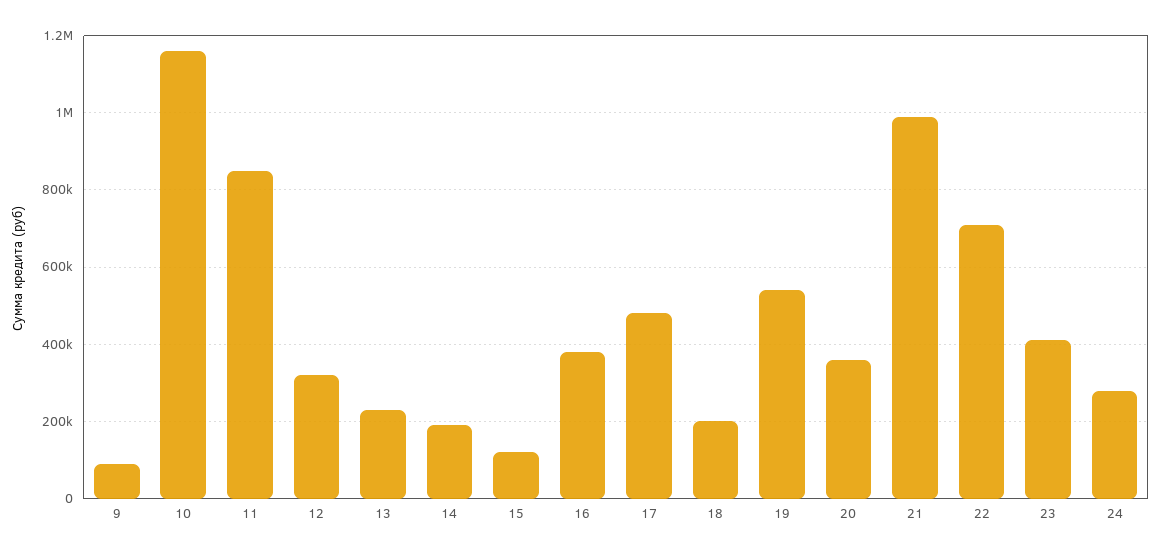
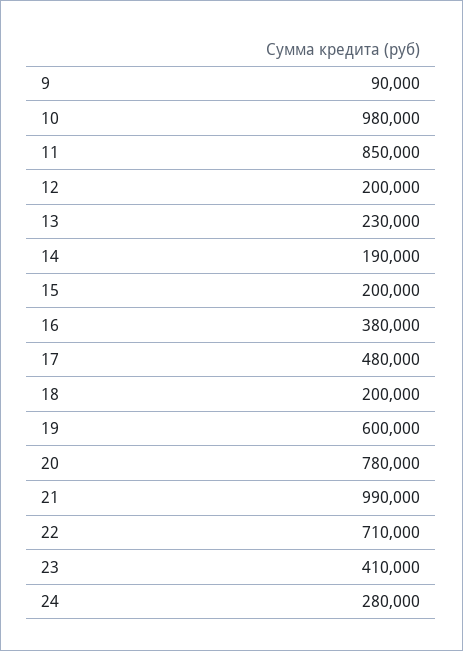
  {
    "9": 90000,
-   "10": 1160000,
+   "10": 980000,
    "11": 850000,
-   "12": 320000,
+   "12": 200000,
    "13": 230000,
    "14": 190000,
-   "15": 120000,
+   "15": 200000,
    "16": 380000,
    "17": 480000,
    "18": 200000,
-   "19": 540000,
+   "19": 600000,
-   "20": 360000,
+   "20": 780000,
    "21": 990000,
    "22": 710000,
    "23": 410000,
    "24": 280000
  }

